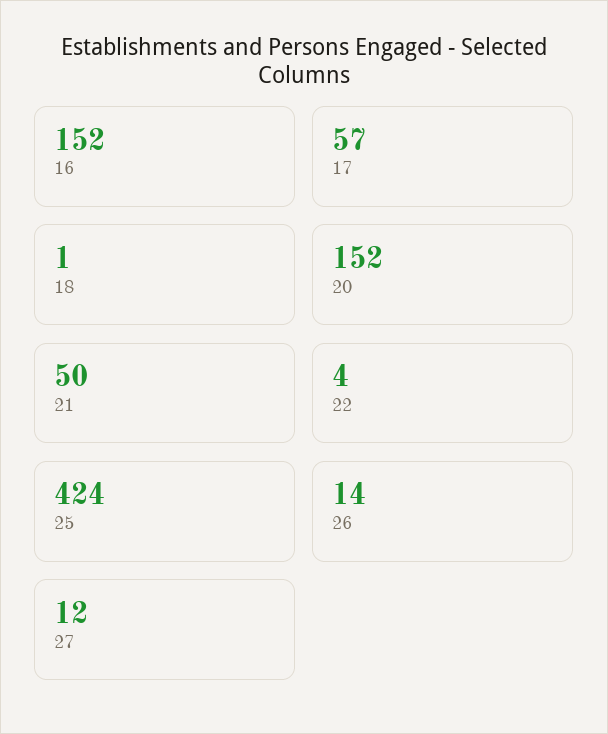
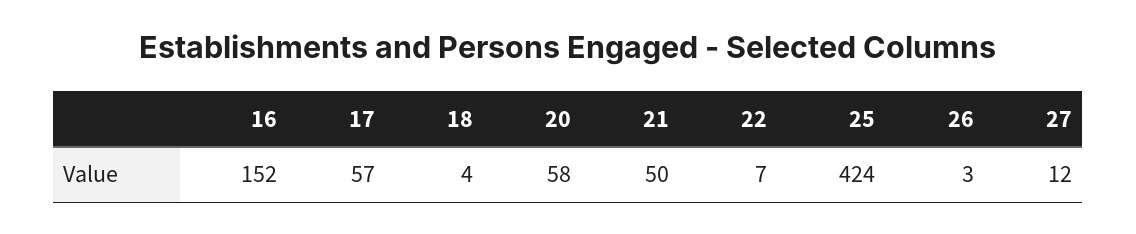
  {
    "16": 152,
    "17": 57,
-   "18": 1,
+   "18": 4,
-   "20": 152,
+   "20": 58,
    "21": 50,
-   "22": 4,
+   "22": 7,
    "25": 424,
-   "26": 14,
+   "26": 3,
    "27": 12
  }

